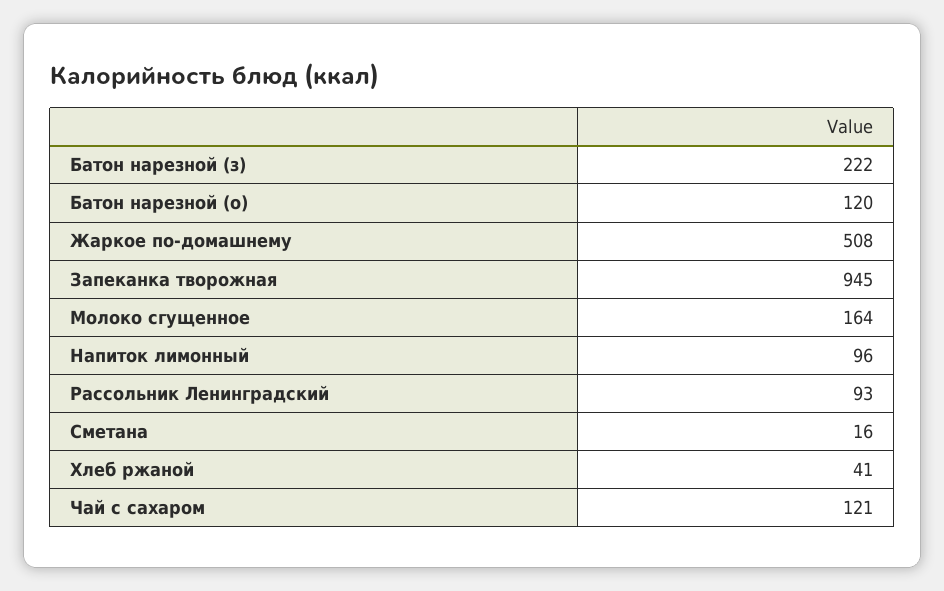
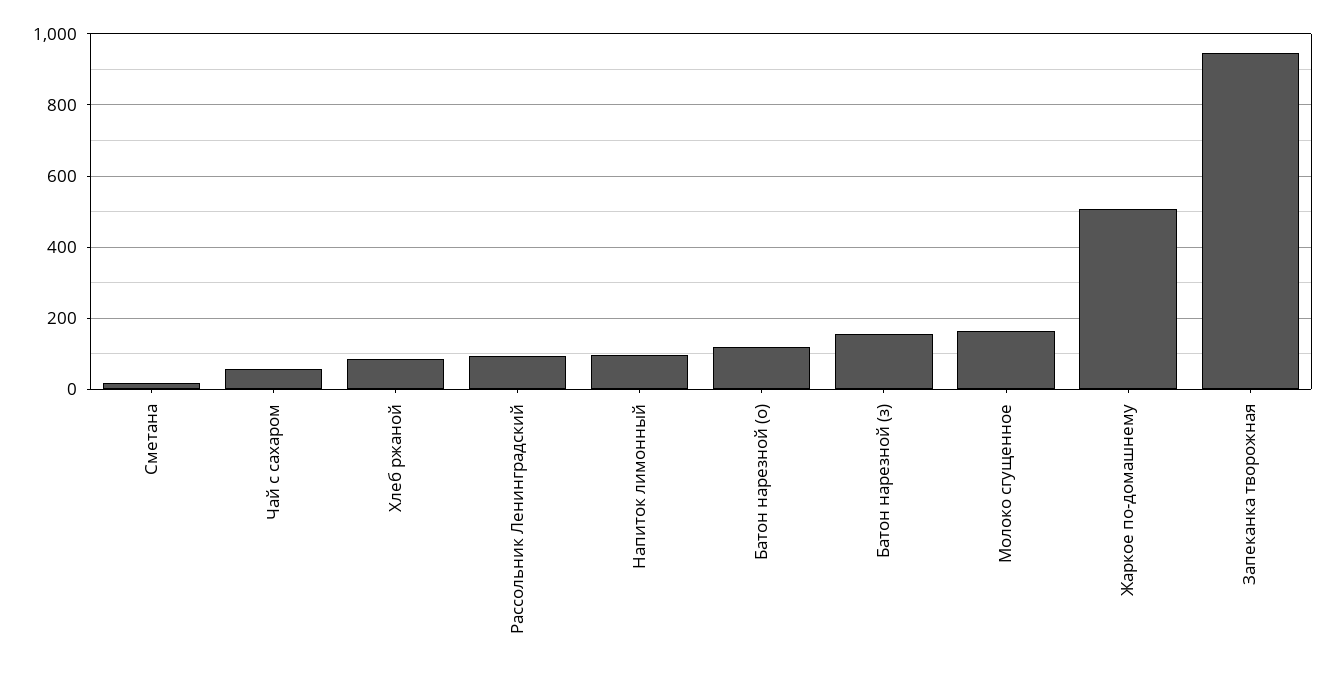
  {
-   "Батон нарезной (з)": 222,
+   "Батон нарезной (з)": 160,
    "Батон нарезной (о)": 120,
    "Жаркое по-домашнему": 508,
    "Запеканка творожная": 945,
    "Молоко сгущенное": 164,
    "Напиток лимонный": 96,
    "Рассольник Ленинградский": 93,
    "Сметана": 16,
-   "Хлеб ржаной": 41,
+   "Хлеб ржаной": 80,
-   "Чай с сахаром": 121
+   "Чай с сахаром": 60
  }

